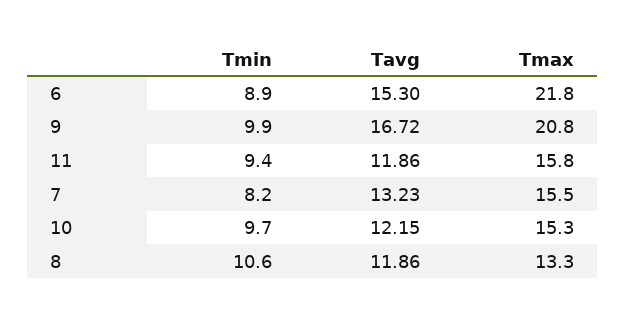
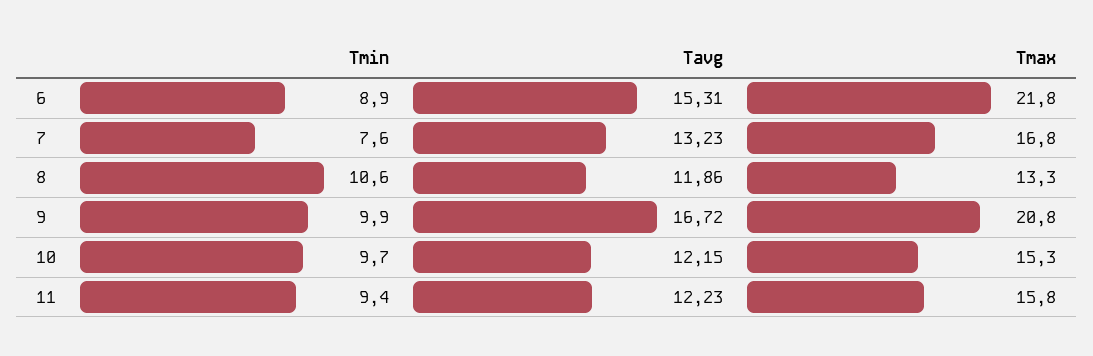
  {
    "Tmin": {
      "6": 8.9,
      "9": 9.9,
      "11": 9.4,
-     "7": 8.2,
+     "7": 7.6,
      "10": 9.7,
      "8": 10.6
    },
    "Tavg": {
-     "6": 15.3,
+     "6": 15.31,
      "9": 16.72,
-     "11": 11.86,
+     "11": 12.23,
      "7": 13.23,
      "10": 12.15,
      "8": 11.86
    },
    "Tmax": {
      "6": 21.8,
      "9": 20.8,
      "11": 15.8,
-     "7": 15.5,
+     "7": 16.8,
      "10": 15.3,
      "8": 13.3
    }
  }

